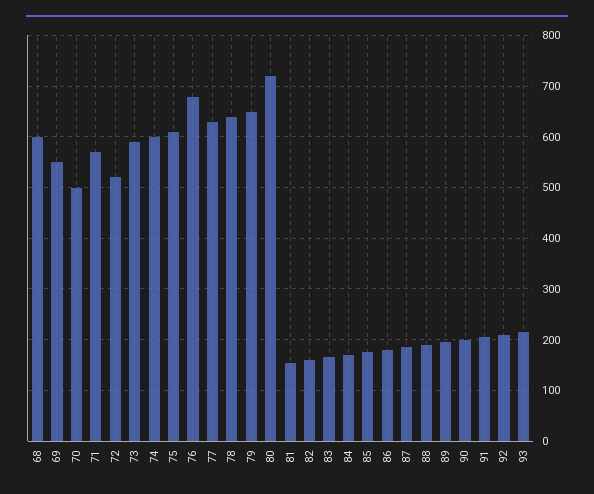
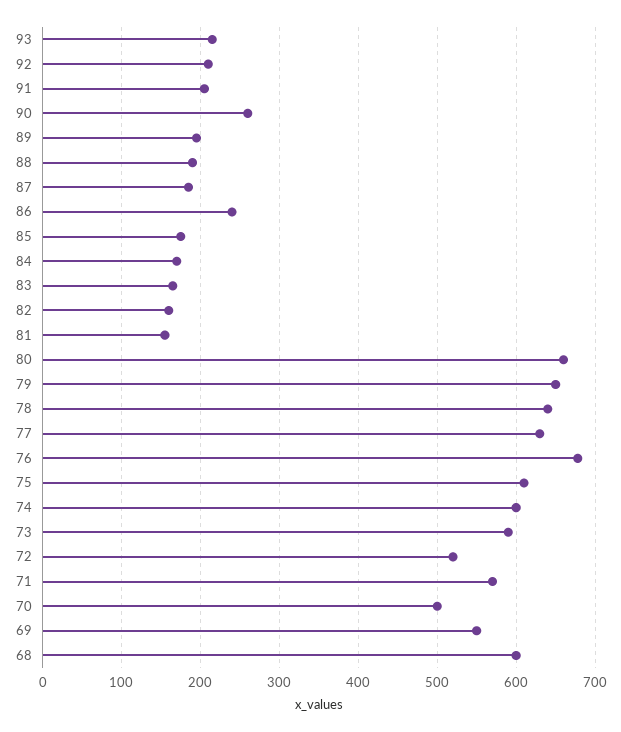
  {
    "68": 600,
    "69": 550,
    "70": 500,
    "71": 570,
    "72": 520,
    "73": 590,
    "74": 600,
    "75": 610,
    "76": 680,
    "77": 630,
    "78": 640,
    "79": 650,
-   "80": 720,
+   "80": 660,
    "81": 160,
    "82": 160,
    "83": 170,
    "84": 170,
    "85": 180,
-   "86": 180,
+   "86": 240,
    "87": 190,
    "88": 190,
    "89": 200,
-   "90": 200,
+   "90": 260,
    "91": 210,
    "92": 210,
    "93": 220
  }

